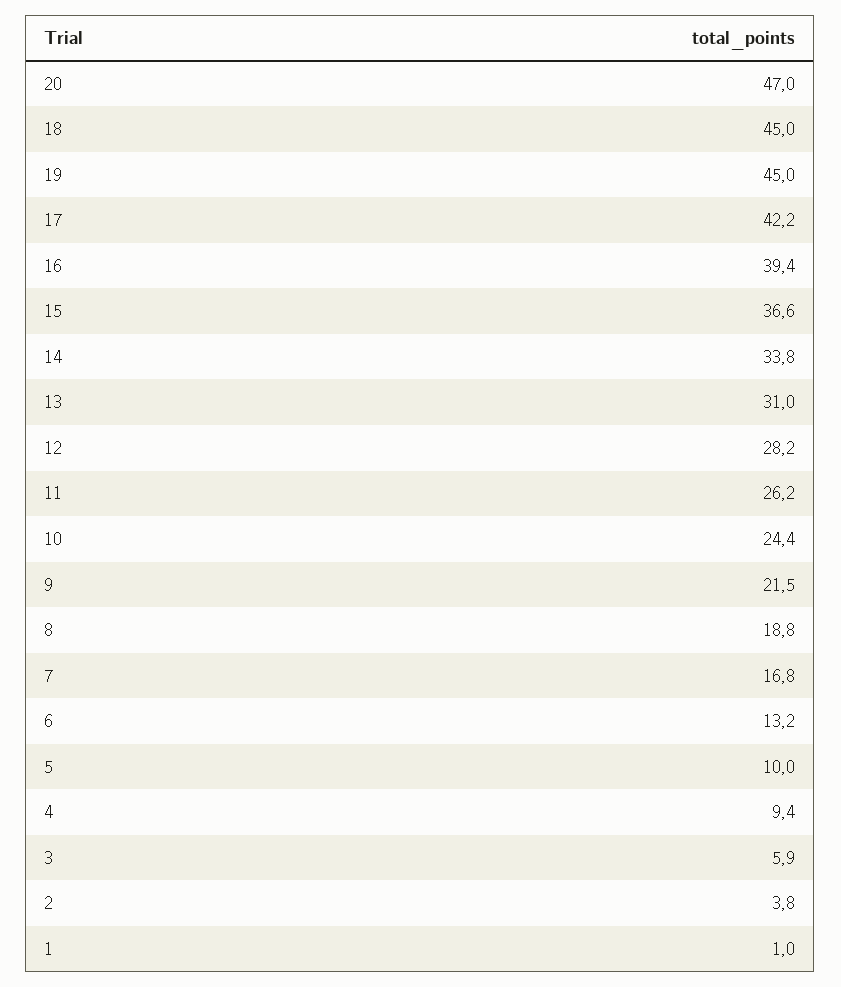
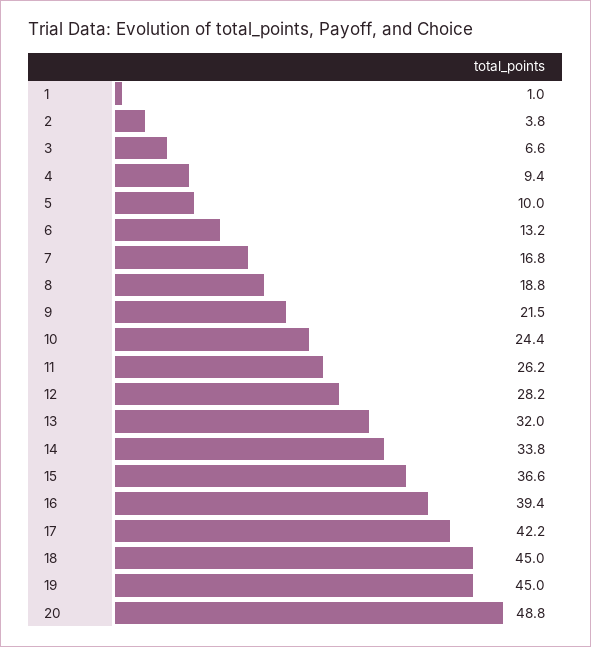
  {
-   "20": 47,
+   "20": 48.8,
    "18": 45,
    "19": 45,
    "17": 42.2,
    "16": 39.4,
    "15": 36.6,
    "14": 33.8,
-   "13": 31,
+   "13": 32,
    "12": 28.2,
    "11": 26.2,
    "10": 24.4,
    "9": 21.5,
    "8": 18.8,
    "7": 16.8,
    "6": 13.2,
    "5": 10,
    "4": 9.4,
-   "3": 5.9,
+   "3": 6.6,
    "2": 3.8,
    "1": 1
  }

